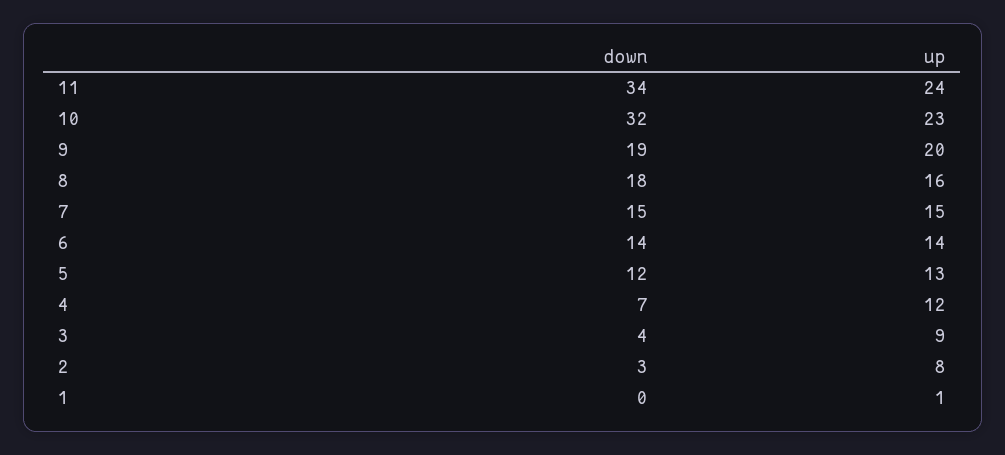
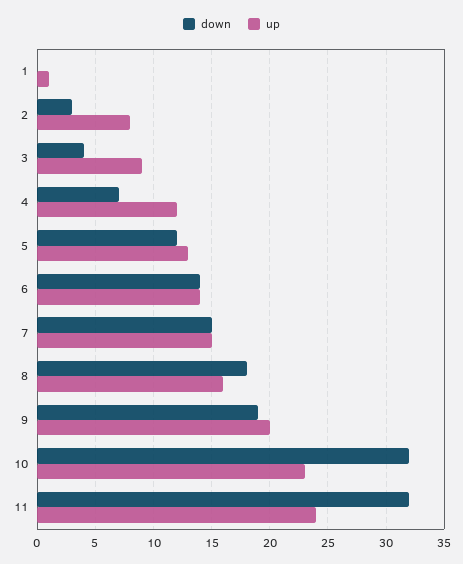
  {
    "down": {
-     "11": 34,
+     "11": 32,
      "10": 32,
      "9": 19,
      "8": 18,
      "7": 15,
      "6": 14,
      "5": 12,
      "4": 7,
      "3": 4,
      "2": 3,
      "1": 0
    },
    "up": {
      "11": 24,
      "10": 23,
      "9": 20,
      "8": 16,
      "7": 15,
      "6": 14,
      "5": 13,
      "4": 12,
      "3": 9,
      "2": 8,
      "1": 1
    }
  }

